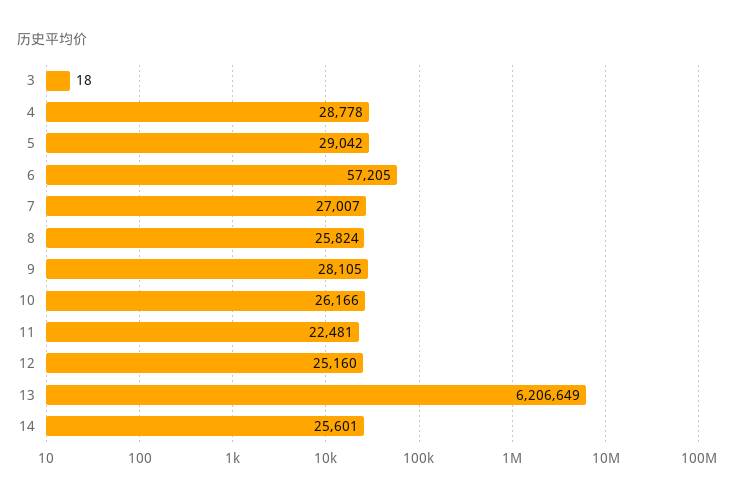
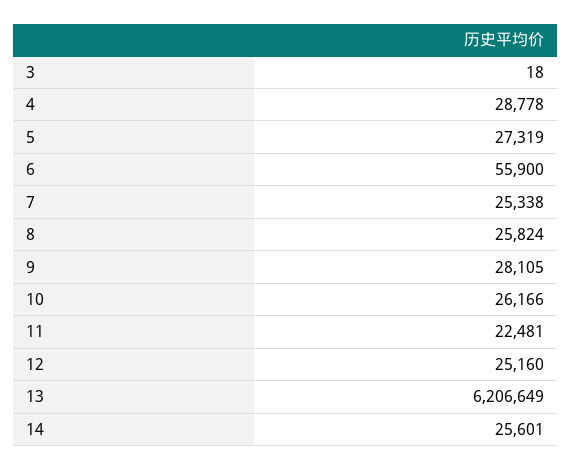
  {
    "3": 18,
    "4": 28778,
-   "5": 29042,
+   "5": 27319,
-   "6": 57205,
+   "6": 55900,
-   "7": 27007,
+   "7": 25338,
    "8": 25824,
    "9": 28105,
    "10": 26166,
    "11": 22481,
    "12": 25160,
    "13": 6206649,
    "14": 25601
  }

